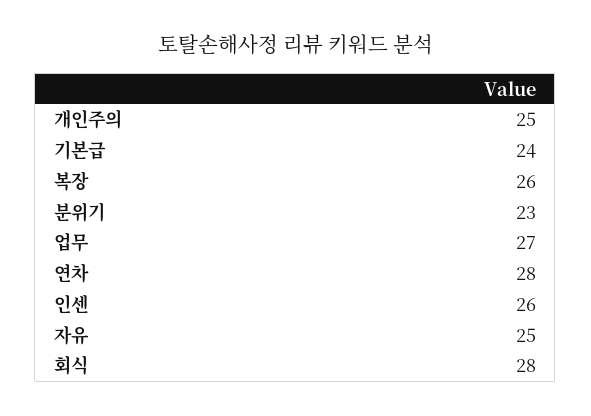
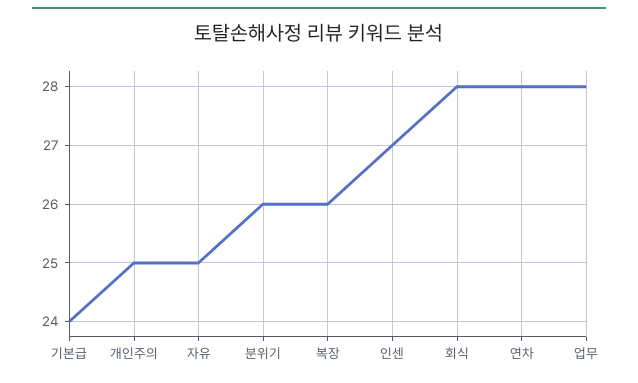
  {
    "개인주의": 25,
    "기본급": 24,
    "복장": 26,
-   "분위기": 23,
+   "분위기": 26,
-   "업무": 27,
+   "업무": 28,
    "연차": 28,
-   "인센": 26,
+   "인센": 27,
    "자유": 25,
    "회식": 28
  }

